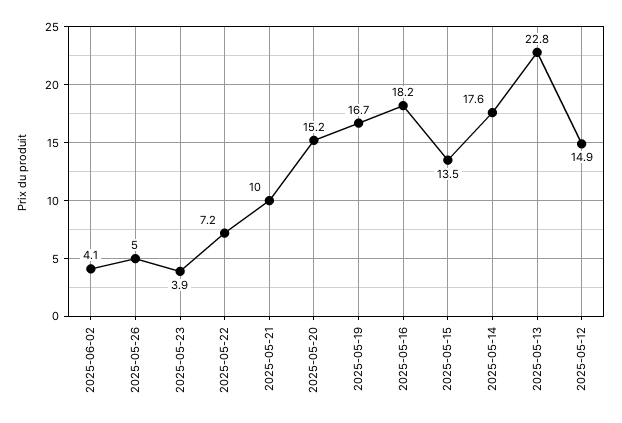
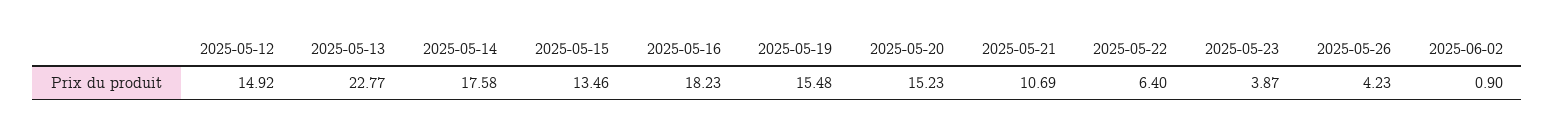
  {
-   "2025-06-02": 4.1,
+   "2025-06-02": 0.9,
-   "2025-05-26": 5,
+   "2025-05-26": 4.23,
    "2025-05-23": 3.87,
-   "2025-05-22": 7.2,
+   "2025-05-22": 6.4,
-   "2025-05-21": 10,
+   "2025-05-21": 10.69,
    "2025-05-20": 15.23,
-   "2025-05-19": 16.7,
+   "2025-05-19": 15.48,
    "2025-05-16": 18.23,
    "2025-05-15": 13.46,
    "2025-05-14": 17.58,
    "2025-05-13": 22.77,
    "2025-05-12": 14.92
  }

